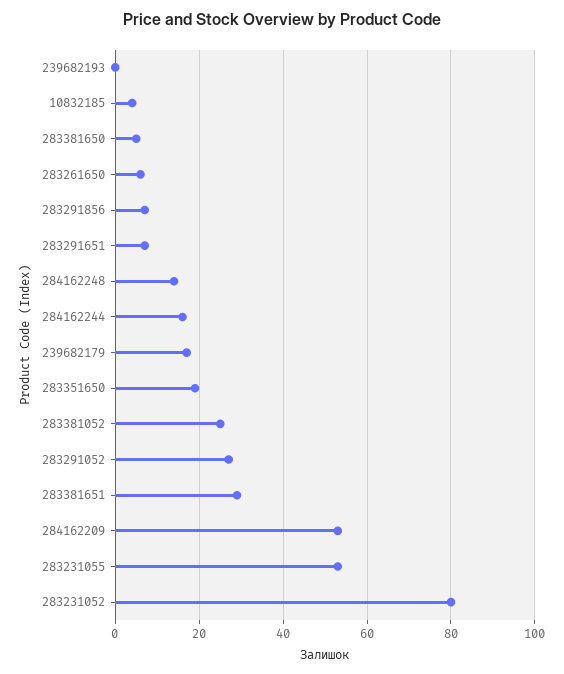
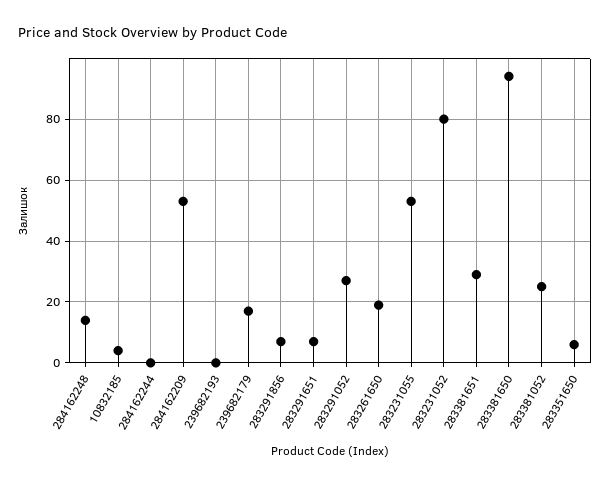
  {
    "239682193": 0,
    "10832185": 5,
-   "283381650": 5,
+   "283381650": 95,
-   "283261650": 5,
+   "283261650": 20,
    "283291856": 5,
    "283291651": 5,
    "284162248": 15,
-   "284162244": 15,
+   "284162244": 0,
    "239682179": 15,
-   "283351650": 20,
+   "283351650": 5,
    "283381052": 25,
    "283291052": 25,
    "283381651": 30,
    "284162209": 55,
    "283231055": 55,
    "283231052": 80
  }

